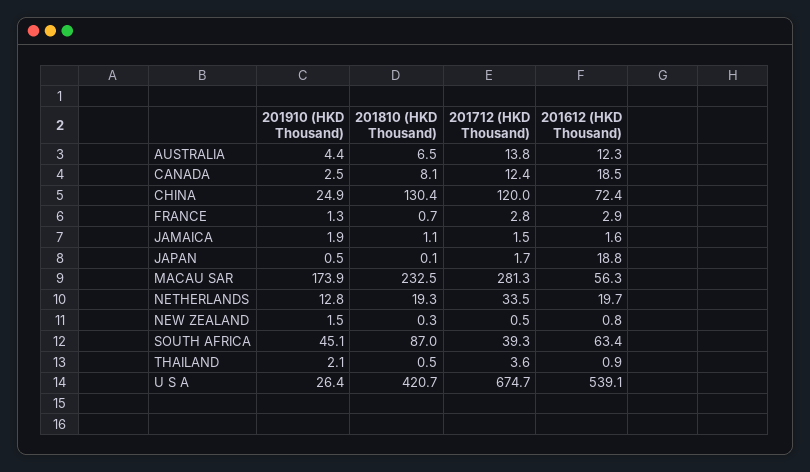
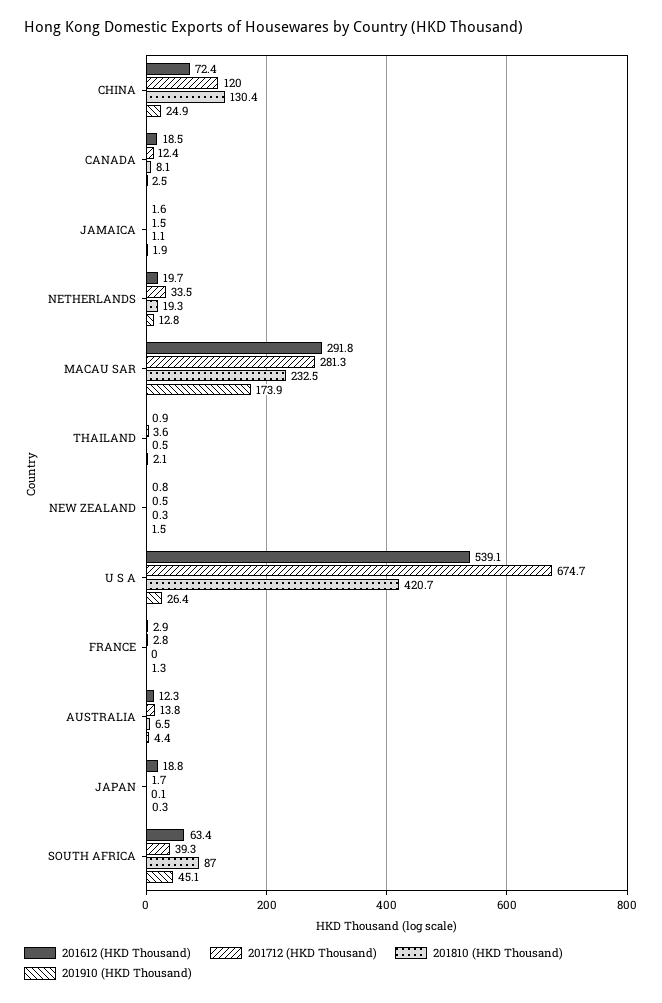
  {
    "201910 (HKD Thousand)": {
      "AUSTRALIA": 4.4,
      "CANADA": 2.5,
      "CHINA": 24.9,
      "FRANCE": 1.3,
      "JAMAICA": 1.9,
-     "JAPAN": 0.5,
+     "JAPAN": 0.3,
      "MACAU SAR": 173.9,
      "NETHERLANDS": 12.8,
      "NEW ZEALAND": 1.5,
      "SOUTH AFRICA": 45.1,
      "THAILAND": 2.1,
      "U S A": 26.4
    },
    "201810 (HKD Thousand)": {
      "AUSTRALIA": 6.5,
      "CANADA": 8.1,
      "CHINA": 130.4,
-     "FRANCE": 0.7,
+     "FRANCE": 0,
      "JAMAICA": 1.1,
      "JAPAN": 0.1,
      "MACAU SAR": 232.5,
      "NETHERLANDS": 19.3,
      "NEW ZEALAND": 0.3,
      "SOUTH AFRICA": 87,
      "THAILAND": 0.5,
      "U S A": 420.7
    },
    "201712 (HKD Thousand)": {
      "AUSTRALIA": 13.8,
      "CANADA": 12.4,
      "CHINA": 120,
      "FRANCE": 2.8,
      "JAMAICA": 1.5,
      "JAPAN": 1.7,
      "MACAU SAR": 281.3,
      "NETHERLANDS": 33.5,
      "NEW ZEALAND": 0.5,
      "SOUTH AFRICA": 39.3,
      "THAILAND": 3.6,
      "U S A": 674.7
    },
    "201612 (HKD Thousand)": {
      "AUSTRALIA": 12.3,
      "CANADA": 18.5,
      "CHINA": 72.4,
      "FRANCE": 2.9,
      "JAMAICA": 1.6,
      "JAPAN": 18.8,
-     "MACAU SAR": 56.3,
+     "MACAU SAR": 291.8,
      "NETHERLANDS": 19.7,
      "NEW ZEALAND": 0.8,
      "SOUTH AFRICA": 63.4,
      "THAILAND": 0.9,
      "U S A": 539.1
    }
  }

